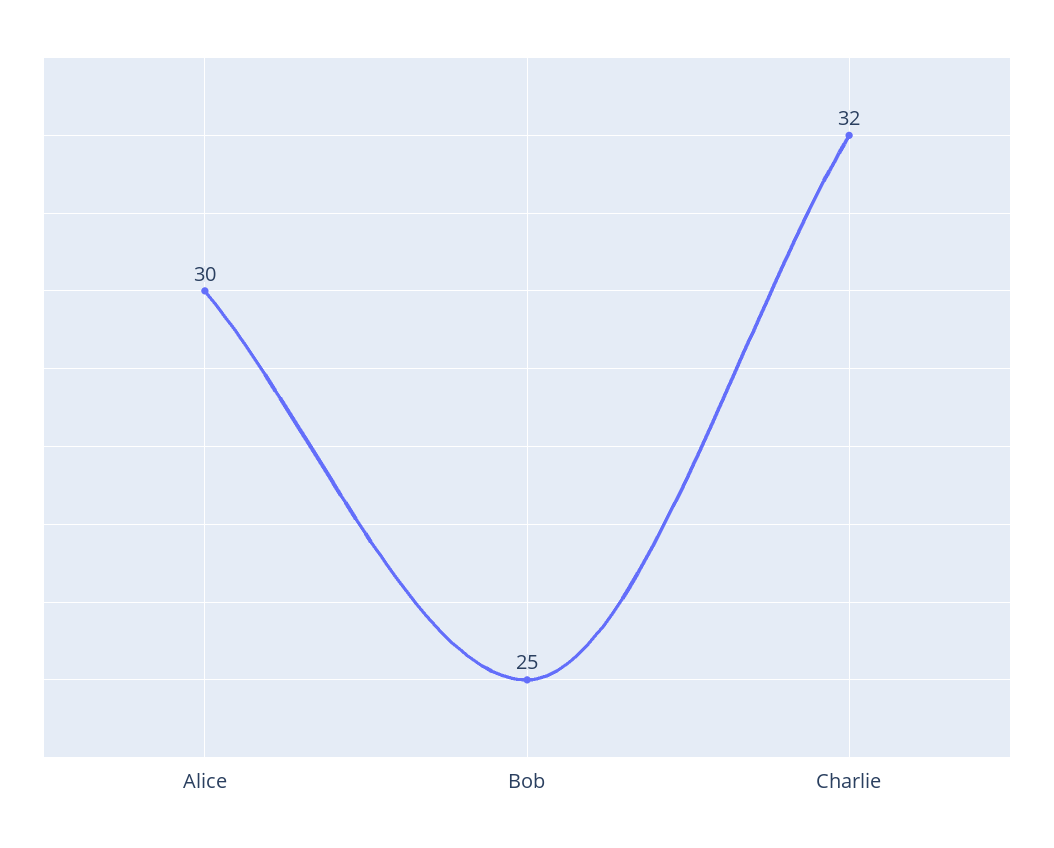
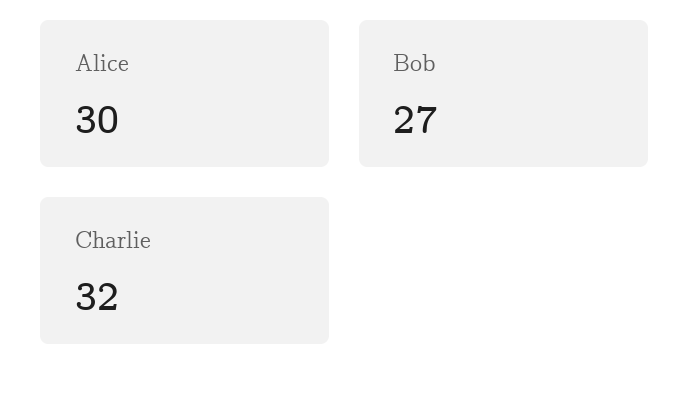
  {
    "Alice": 30,
-   "Bob": 25,
+   "Bob": 27,
    "Charlie": 32
  }

